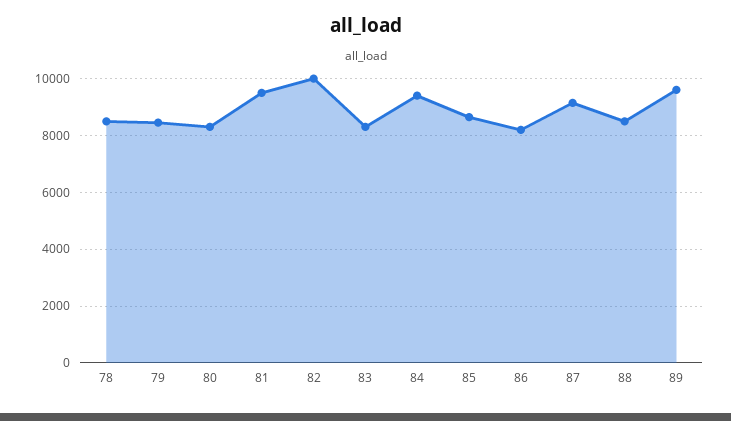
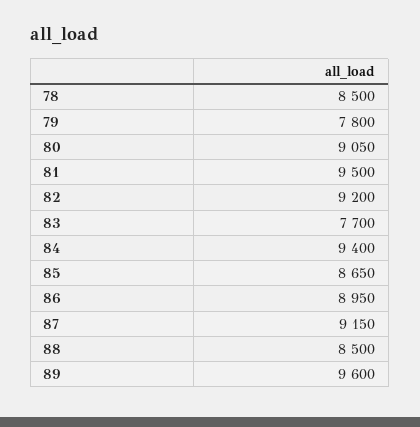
  {
    "78": 8500,
-   "79": 8500,
+   "79": 7800,
-   "80": 8250,
+   "80": 9050,
    "81": 9500,
-   "82": 10000,
+   "82": 9200,
-   "83": 8250,
+   "83": 7700,
    "84": 9400,
    "85": 8650,
-   "86": 8250,
+   "86": 8950,
    "87": 9150,
    "88": 8500,
    "89": 9600
  }

